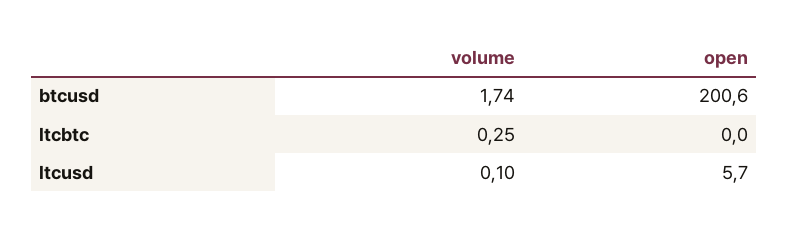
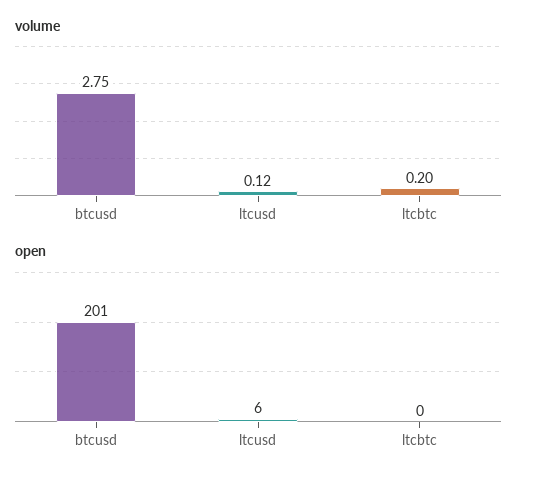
  {
    "volume": {
-     "btcusd": 1.74,
+     "btcusd": 2.75,
-     "ltcbtc": 0.25,
+     "ltcbtc": 0.2,
-     "ltcusd": 0.1
+     "ltcusd": 0.12
    },
    "open": {
      "btcusd": 200.6,
      "ltcbtc": 0,
      "ltcusd": 5.7
    }
  }

